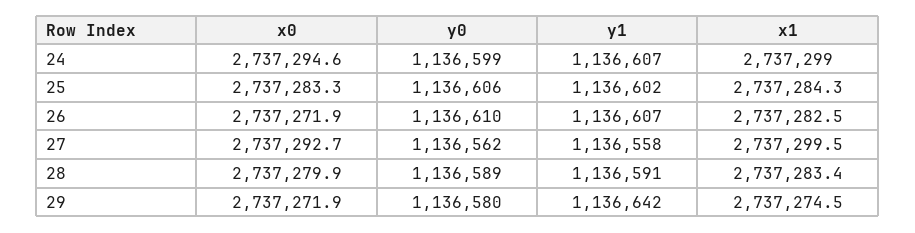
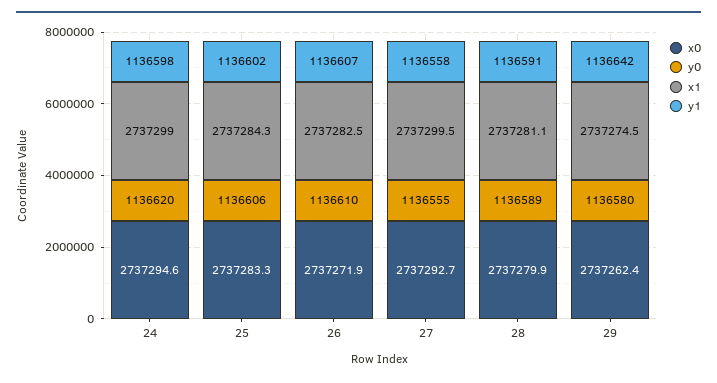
  {
    "x0": {
      "24": 2737294.6,
      "25": 2737283.3,
      "26": 2737271.9,
      "27": 2737292.7,
      "28": 2737279.9,
-     "29": 2737271.9
+     "29": 2737262.4
    },
    "y0": {
-     "24": 1136599,
+     "24": 1136620,
      "25": 1136606,
      "26": 1136610,
-     "27": 1136562,
+     "27": 1136555,
      "28": 1136589,
      "29": 1136580
    },
    "y1": {
-     "24": 1136607,
+     "24": 1136598,
      "25": 1136602,
      "26": 1136607,
      "27": 1136558,
      "28": 1136591,
      "29": 1136642
    },
    "x1": {
      "24": 2737299,
      "25": 2737284.3,
      "26": 2737282.5,
      "27": 2737299.5,
-     "28": 2737283.4,
+     "28": 2737281.1,
      "29": 2737274.5
    }
  }

